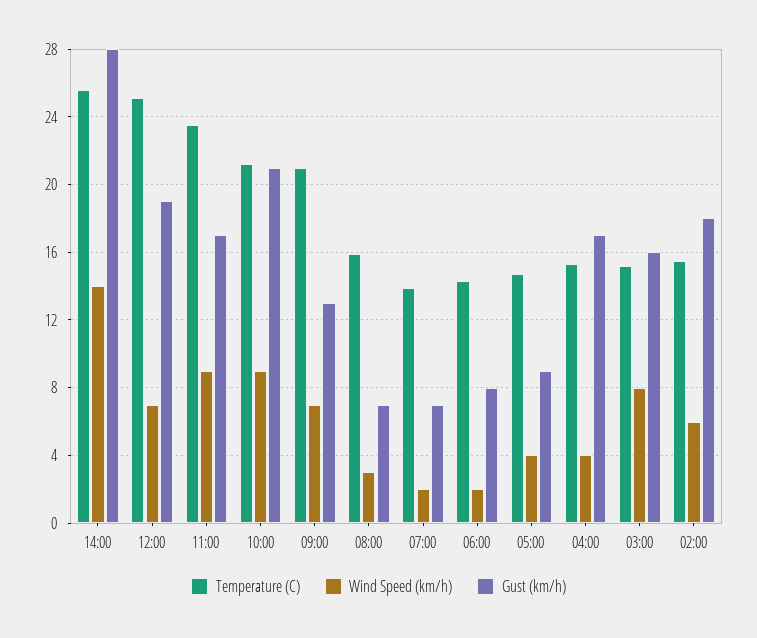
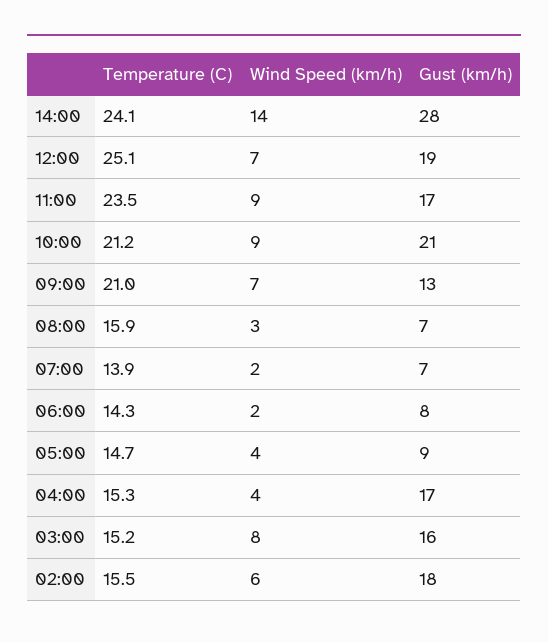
  {
    "Temperature (C)": {
-     "14:00": 25.5,
+     "14:00": 24.1,
      "12:00": 25.1,
      "11:00": 23.5,
      "10:00": 21.2,
      "09:00": 21,
      "08:00": 15.9,
      "07:00": 13.9,
      "06:00": 14.3,
      "05:00": 14.7,
      "04:00": 15.3,
      "03:00": 15.2,
      "02:00": 15.5
    },
    "Wind Speed (km/h)": {
      "14:00": 14,
      "12:00": 7,
      "11:00": 9,
      "10:00": 9,
      "09:00": 7,
      "08:00": 3,
      "07:00": 2,
      "06:00": 2,
      "05:00": 4,
      "04:00": 4,
      "03:00": 8,
      "02:00": 6
    },
    "Gust (km/h)": {
      "14:00": 28,
      "12:00": 19,
      "11:00": 17,
      "10:00": 21,
      "09:00": 13,
      "08:00": 7,
      "07:00": 7,
      "06:00": 8,
      "05:00": 9,
      "04:00": 17,
      "03:00": 16,
      "02:00": 18
    }
  }

